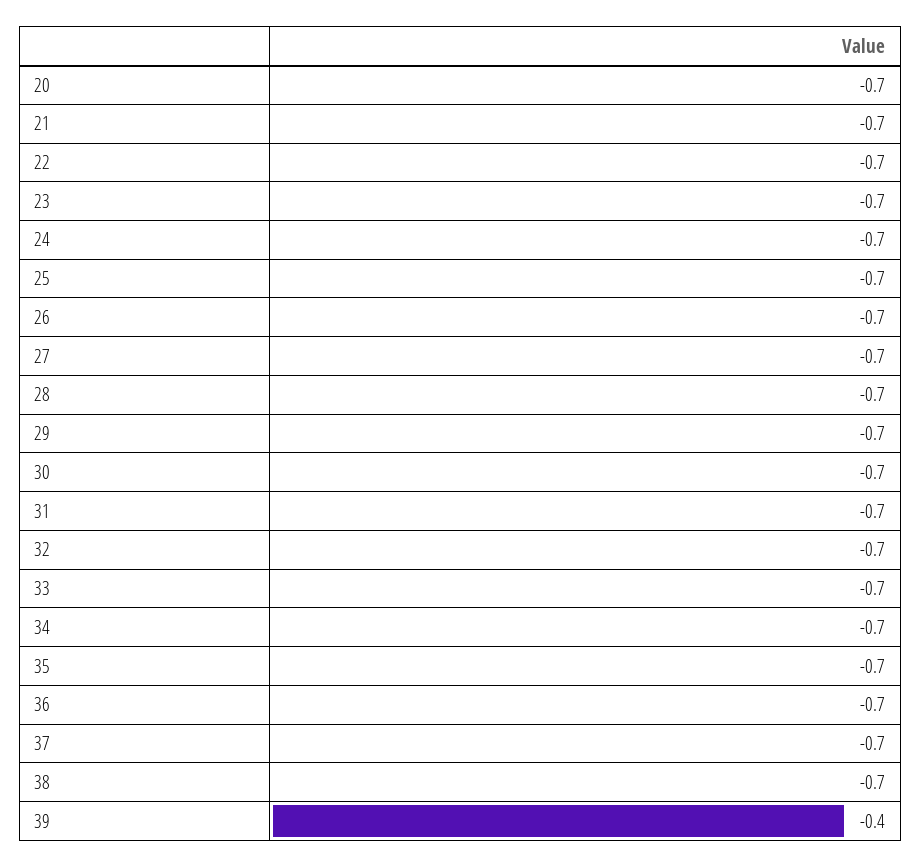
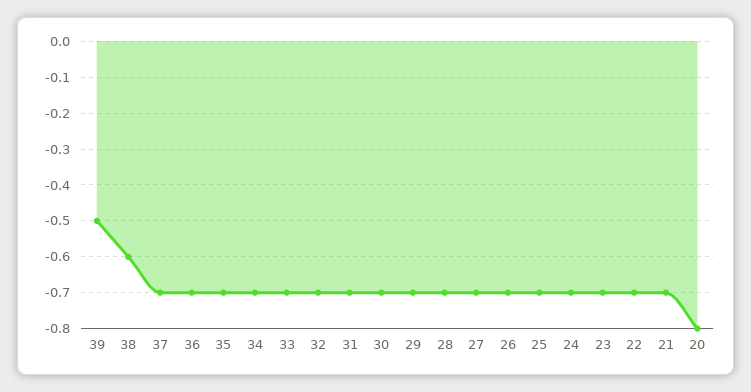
  {
-   "20": -0.7,
+   "20": -0.8,
    "21": -0.7,
    "22": -0.7,
    "23": -0.7,
    "24": -0.7,
    "25": -0.7,
    "26": -0.7,
    "27": -0.7,
    "28": -0.7,
    "29": -0.7,
    "30": -0.7,
    "31": -0.7,
    "32": -0.7,
    "33": -0.7,
    "34": -0.7,
    "35": -0.7,
    "36": -0.7,
    "37": -0.7,
-   "38": -0.7,
+   "38": -0.6,
-   "39": -0.4
+   "39": -0.5
  }

